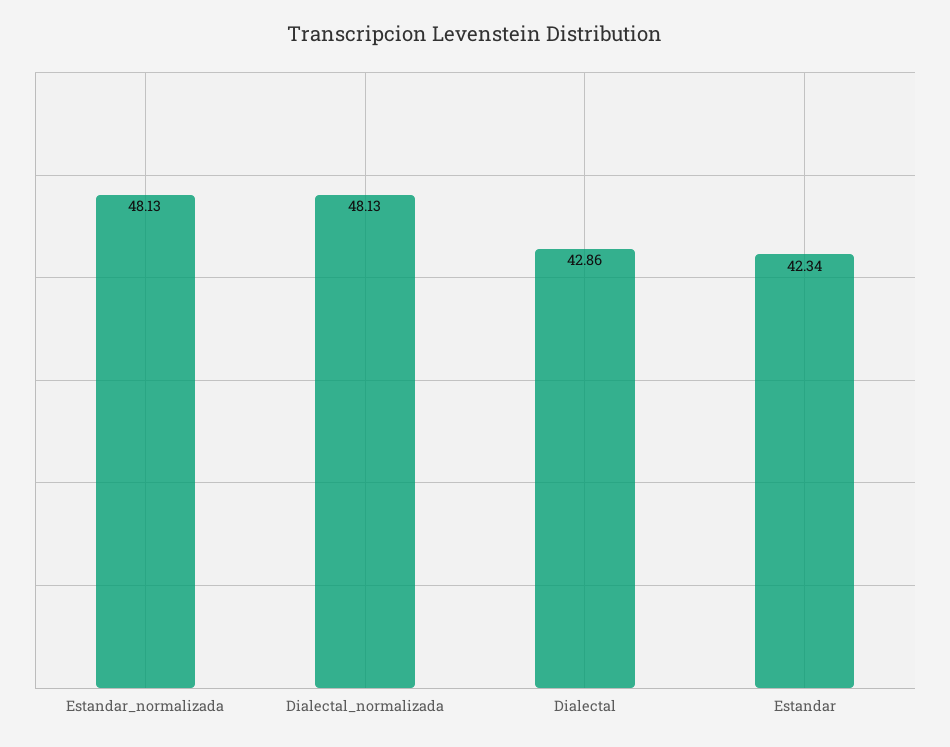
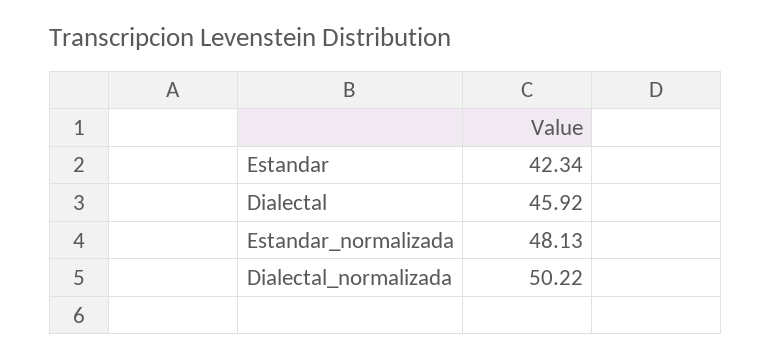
  {
    "Estandar_normalizada": 48.13,
-   "Dialectal_normalizada": 48.13,
+   "Dialectal_normalizada": 50.22,
-   "Dialectal": 42.86,
+   "Dialectal": 45.92,
    "Estandar": 42.34
  }

